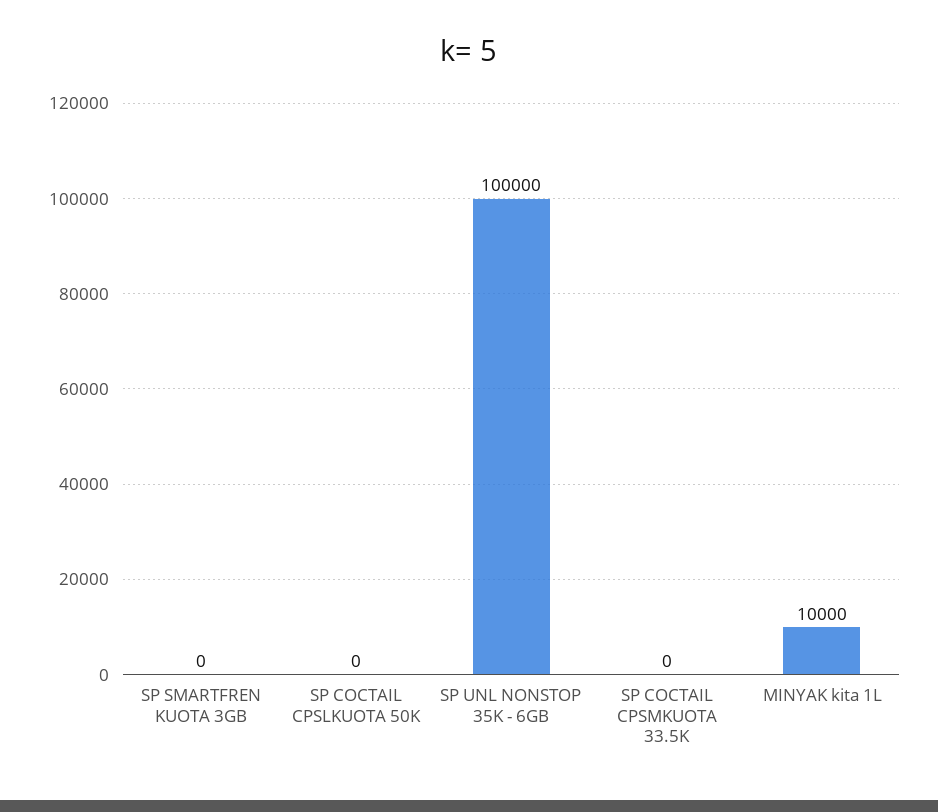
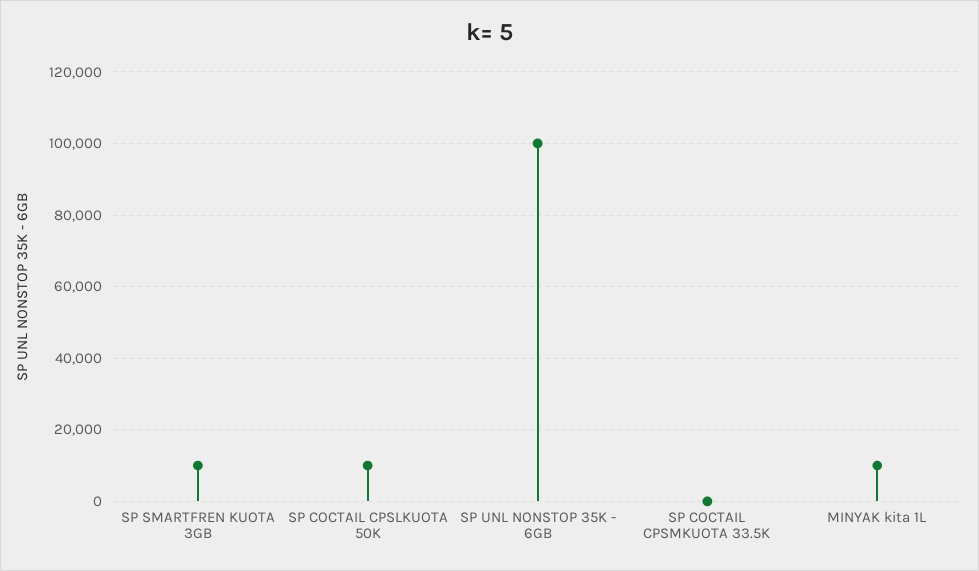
  {
-   "SP SMARTFREN KUOTA 3GB": 0,
+   "SP SMARTFREN KUOTA 3GB": 10000,
-   "SP COCTAIL CPSLKUOTA 50K": 0,
+   "SP COCTAIL CPSLKUOTA 50K": 10000,
    "SP UNL NONSTOP 35K - 6GB": 100000,
    "SP COCTAIL CPSMKUOTA 33.5K": 0,
    "MINYAK kita 1L": 10000
  }

